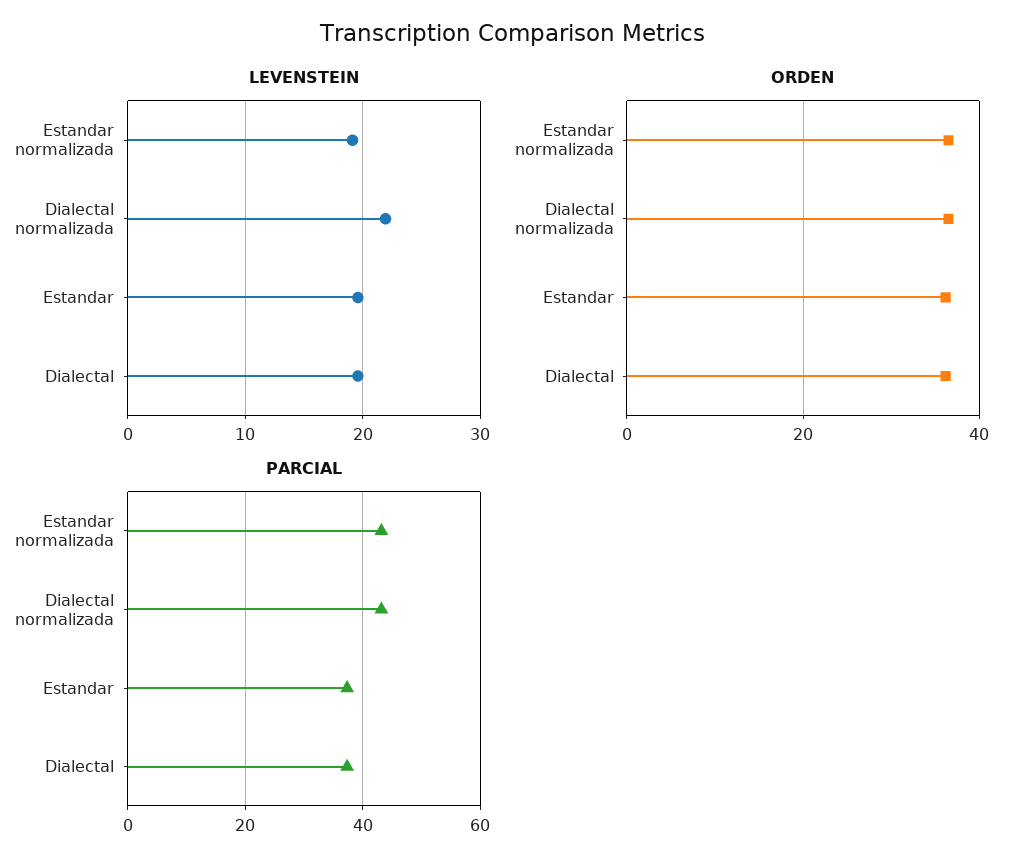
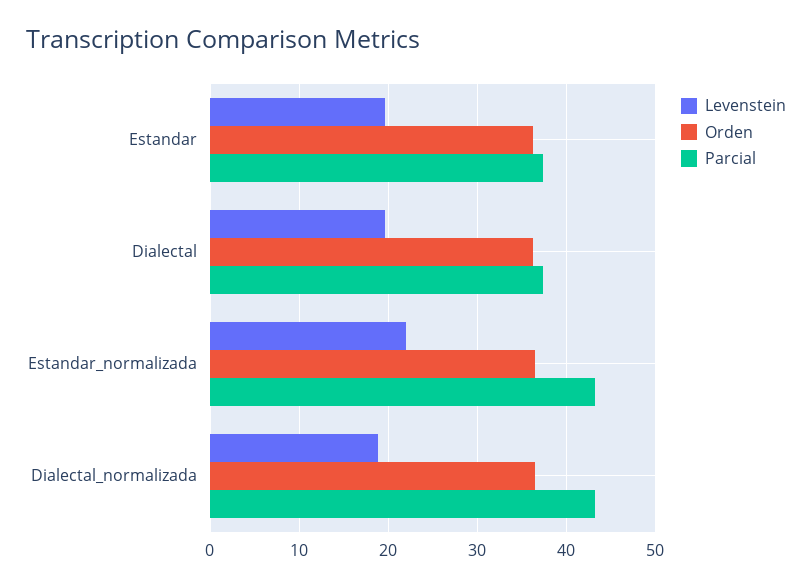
  {
    "LEVENSTEIN": {
-     "Estandar normalizada": 19,
+     "Estandar normalizada": 22,
-     "Dialectal normalizada": 22,
+     "Dialectal normalizada": 19,
      "Estandar": 20,
      "Dialectal": 20
    },
    "ORDEN": {
      "Estandar normalizada": 37,
      "Dialectal normalizada": 37,
      "Estandar": 36,
      "Dialectal": 36
    },
    "PARCIAL": {
      "Estandar normalizada": 43,
      "Dialectal normalizada": 43,
      "Estandar": 37,
      "Dialectal": 37
    }
  }

